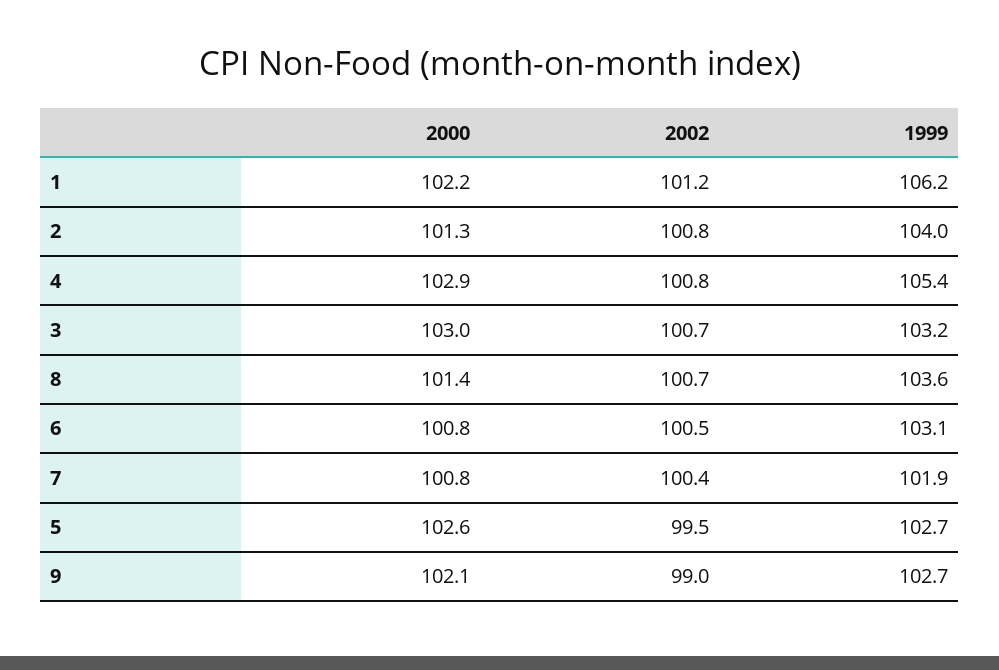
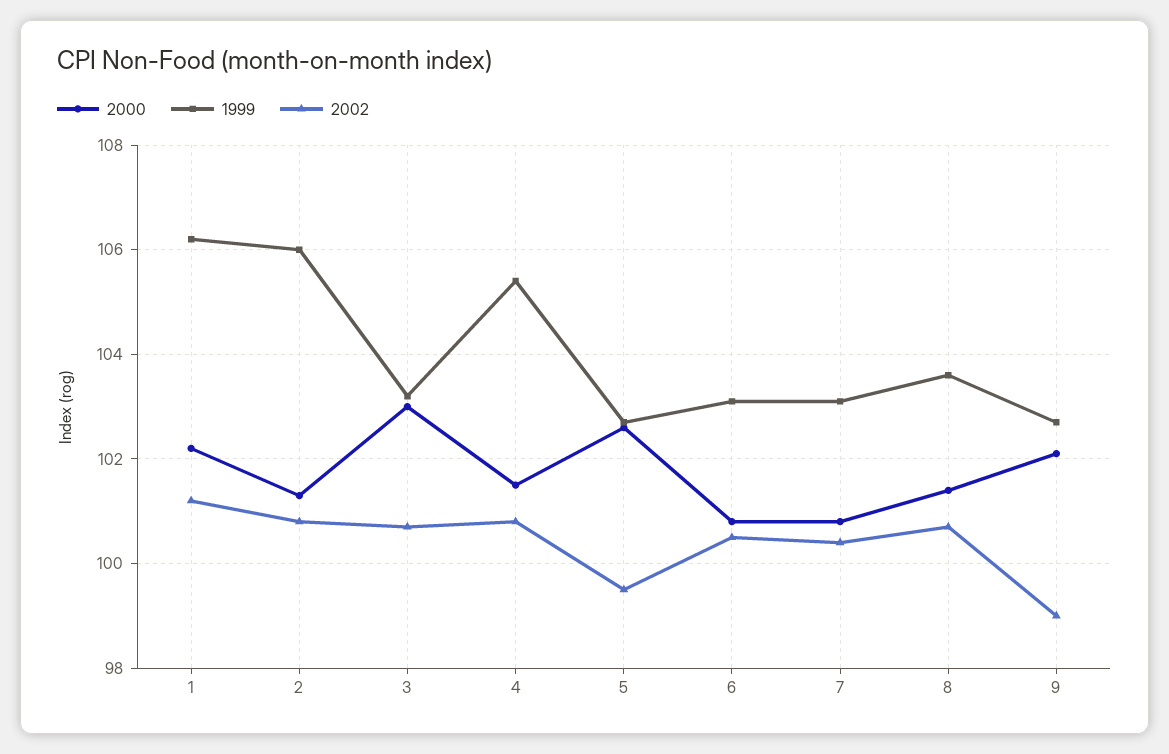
  {
    "2000": {
      "1": 102.2,
      "2": 101.3,
-     "4": 102.9,
+     "4": 101.5,
      "3": 103,
      "8": 101.4,
      "6": 100.8,
      "7": 100.8,
      "5": 102.6,
      "9": 102.1
    },
    "2002": {
      "1": 101.2,
      "2": 100.8,
      "4": 100.8,
      "3": 100.7,
      "8": 100.7,
      "6": 100.5,
      "7": 100.4,
      "5": 99.5,
      "9": 99
    },
    "1999": {
      "1": 106.2,
-     "2": 104,
+     "2": 106,
      "4": 105.4,
      "3": 103.2,
      "8": 103.6,
      "6": 103.1,
-     "7": 101.9,
+     "7": 103,
      "5": 102.7,
      "9": 102.7
    }
  }

